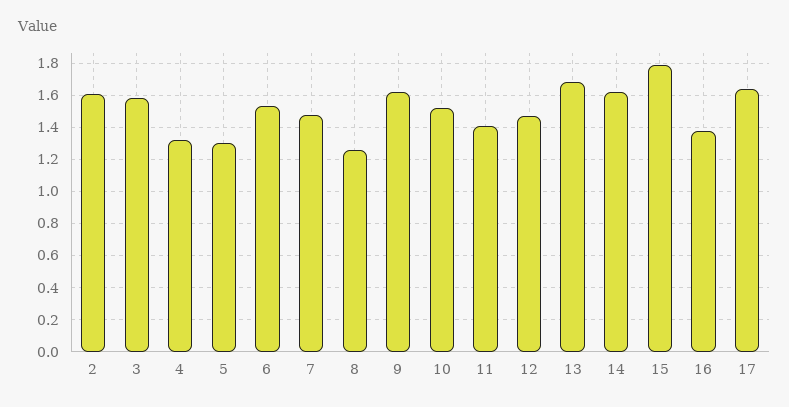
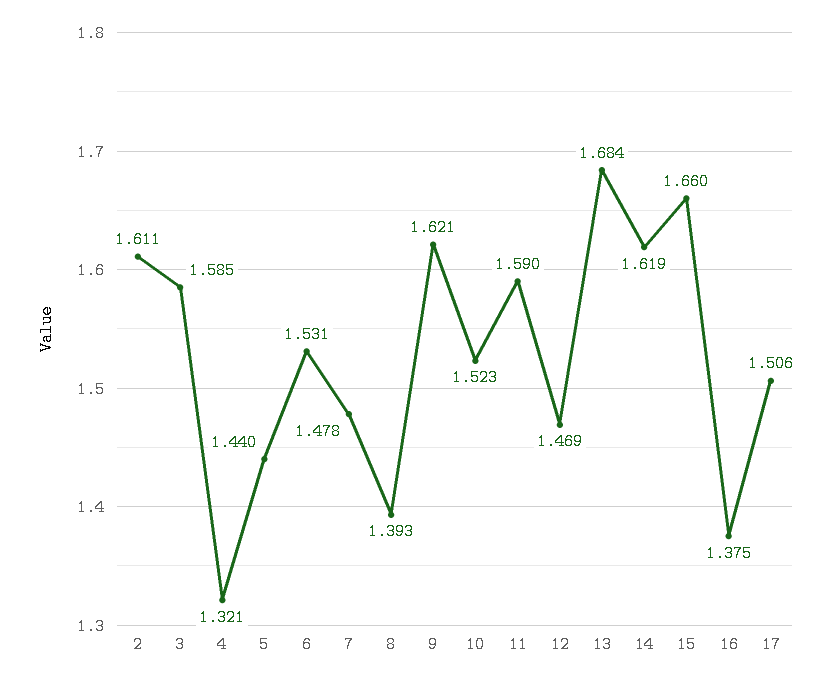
  {
    "2": 1.611,
    "3": 1.585,
    "4": 1.321,
-   "5": 1.3,
+   "5": 1.44,
    "6": 1.531,
    "7": 1.478,
-   "8": 1.25,
+   "8": 1.393,
    "9": 1.621,
    "10": 1.523,
-   "11": 1.4,
+   "11": 1.59,
    "12": 1.469,
    "13": 1.684,
    "14": 1.619,
-   "15": 1.8,
+   "15": 1.66,
    "16": 1.375,
-   "17": 1.65
+   "17": 1.506
  }

